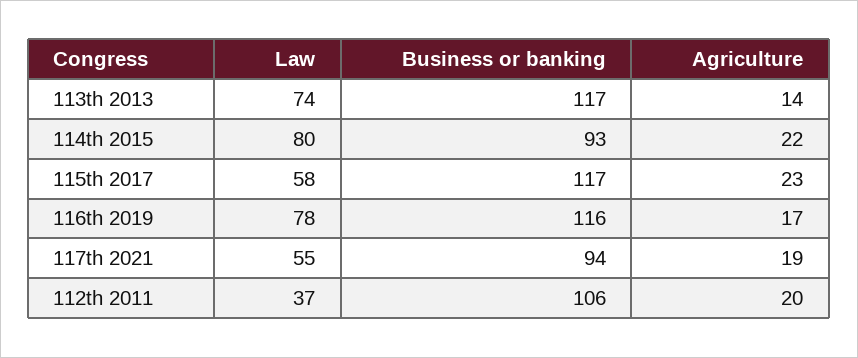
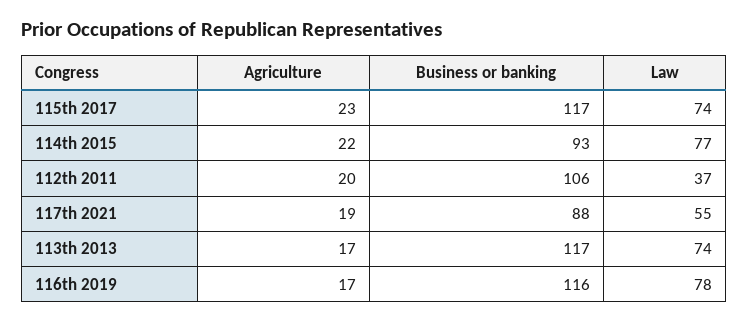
  {
    "Law": {
      "113th 2013": 74,
-     "114th 2015": 80,
+     "114th 2015": 77,
-     "115th 2017": 58,
+     "115th 2017": 74,
      "116th 2019": 78,
      "117th 2021": 55,
      "112th 2011": 37
    },
    "Business or banking": {
      "113th 2013": 117,
      "114th 2015": 93,
      "115th 2017": 117,
      "116th 2019": 116,
-     "117th 2021": 94,
+     "117th 2021": 88,
      "112th 2011": 106
    },
    "Agriculture": {
-     "113th 2013": 14,
+     "113th 2013": 17,
      "114th 2015": 22,
      "115th 2017": 23,
      "116th 2019": 17,
      "117th 2021": 19,
      "112th 2011": 20
    }
  }

